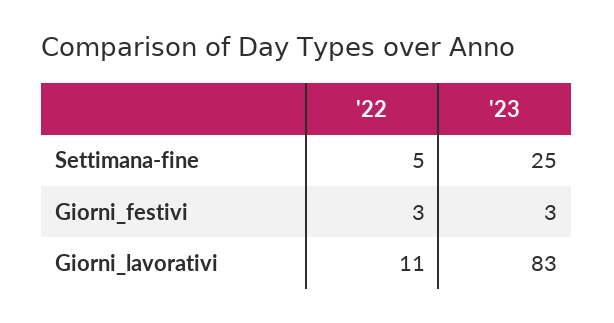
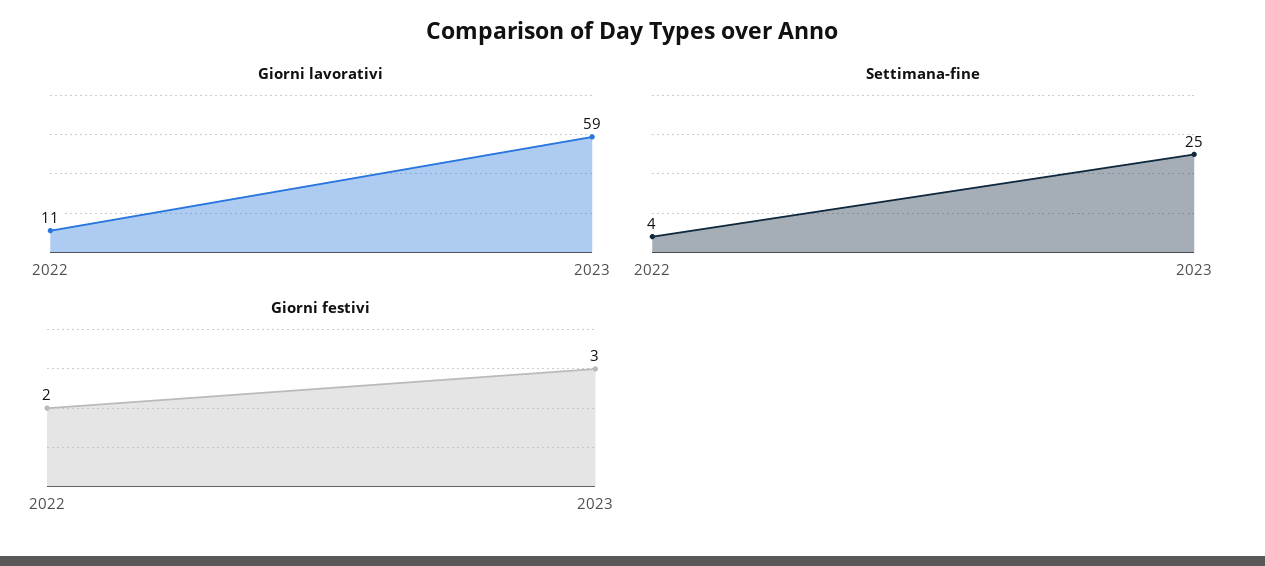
  {
    "Settimana-fine": {
-     "'22": 5,
+     "'22": 4,
      "'23": 25
    },
    "Giorni_festivi": {
-     "'22": 3,
+     "'22": 2,
      "'23": 3
    },
    "Giorni_lavorativi": {
      "'22": 11,
-     "'23": 83
+     "'23": 59
    }
  }

